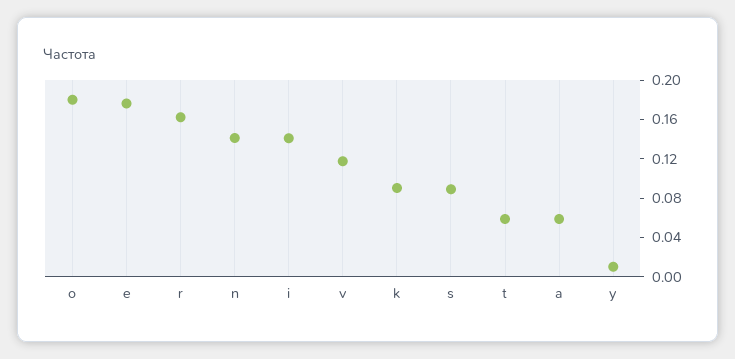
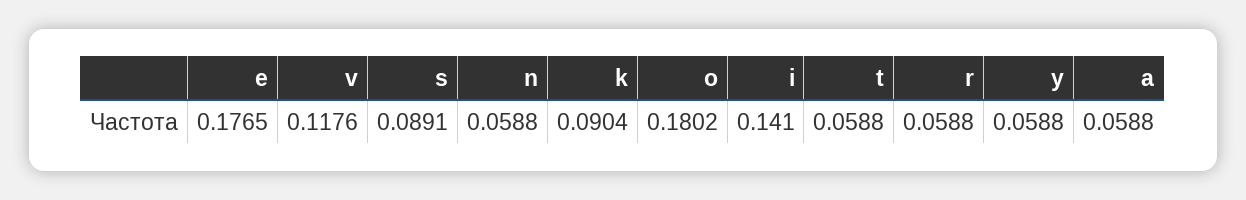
  {
    "o": 0.1802,
    "e": 0.1765,
-   "r": 0.16,
+   "r": 0.0588,
-   "n": 0.14,
+   "n": 0.0588,
    "i": 0.141,
    "v": 0.1176,
    "k": 0.0904,
    "s": 0.0891,
    "t": 0.0588,
    "a": 0.0588,
-   "y": 0.01
+   "y": 0.0588
  }

